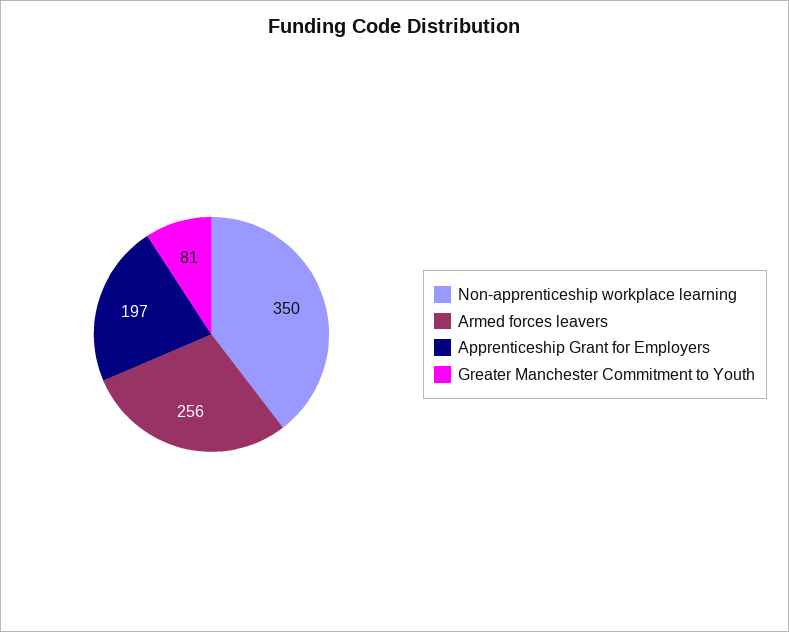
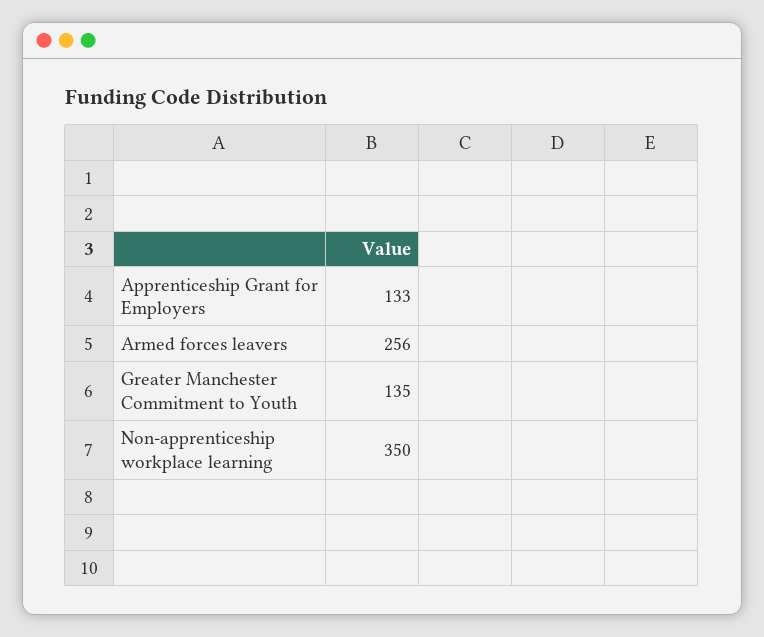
  {
    "Non-apprenticeship workplace learning": 350,
    "Armed forces leavers": 256,
-   "Apprenticeship Grant for Employers": 197,
+   "Apprenticeship Grant for Employers": 133,
-   "Greater Manchester Commitment to Youth": 81
+   "Greater Manchester Commitment to Youth": 135
  }

